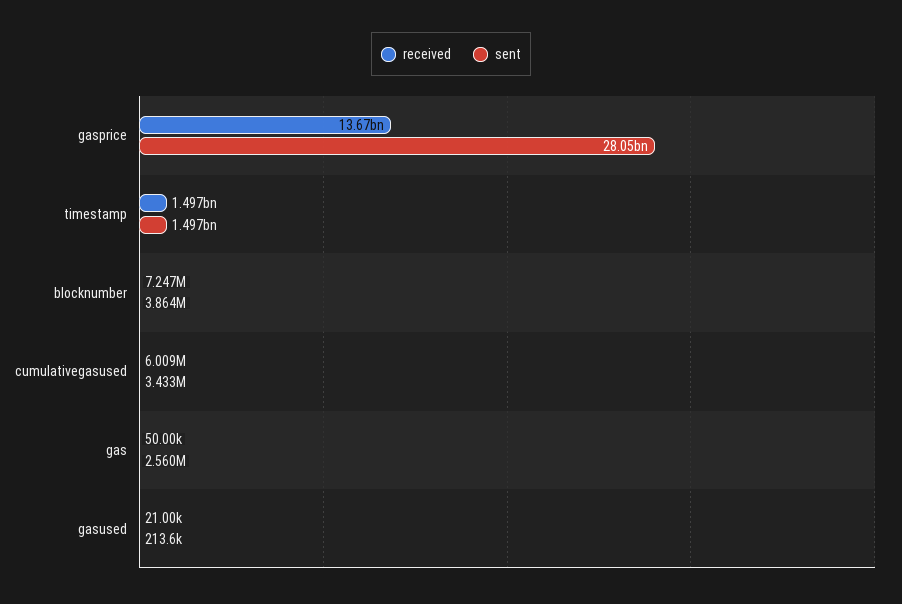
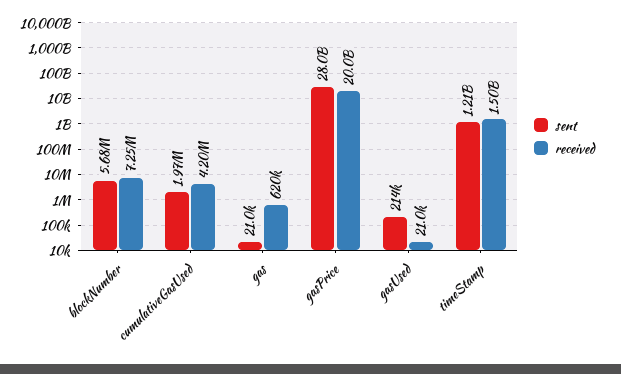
  {
    "received": {
-     "gasprice": 13670000000,
+     "gasprice": 20000000000,
      "timestamp": 1497000000,
      "blocknumber": 7247000,
-     "cumulativegasused": 6009000,
+     "cumulativegasused": 4200000,
-     "gas": 50000,
+     "gas": 620000,
      "gasused": 21000
    },
    "sent": {
      "gasprice": 28050000000,
-     "timestamp": 1497000000,
+     "timestamp": 1210000000,
-     "blocknumber": 3864000,
+     "blocknumber": 5680000,
-     "cumulativegasused": 3433000,
+     "cumulativegasused": 1970000,
-     "gas": 2560000,
+     "gas": 21000,
      "gasused": 213600
    }
  }

